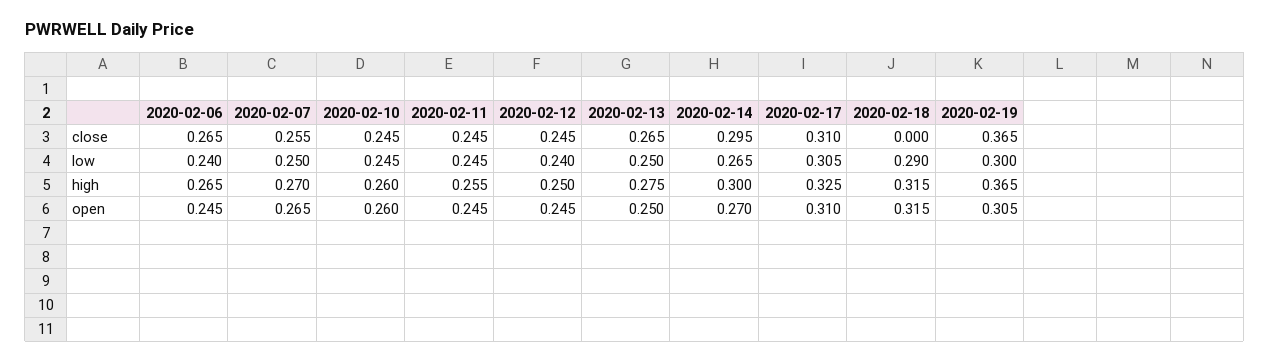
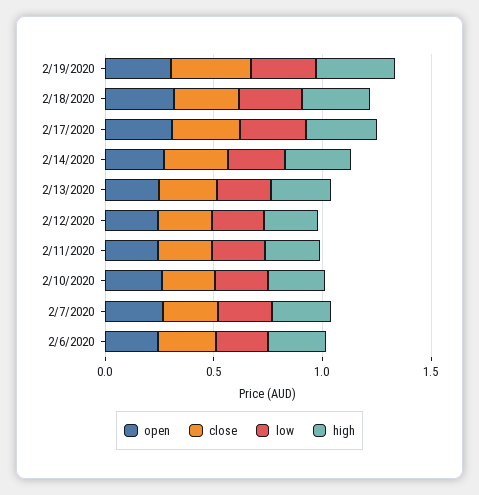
  {
    "close": {
      "2020-02-06": 0.265,
      "2020-02-07": 0.255,
      "2020-02-10": 0.245,
      "2020-02-11": 0.245,
      "2020-02-12": 0.245,
      "2020-02-13": 0.265,
      "2020-02-14": 0.295,
      "2020-02-17": 0.31,
-     "2020-02-18": 0,
+     "2020-02-18": 0.3,
      "2020-02-19": 0.365
    },
    "low": {
      "2020-02-06": 0.24,
      "2020-02-07": 0.25,
      "2020-02-10": 0.245,
      "2020-02-11": 0.245,
      "2020-02-12": 0.24,
      "2020-02-13": 0.25,
      "2020-02-14": 0.265,
      "2020-02-17": 0.305,
      "2020-02-18": 0.29,
      "2020-02-19": 0.3
    },
    "high": {
      "2020-02-06": 0.265,
      "2020-02-07": 0.27,
      "2020-02-10": 0.26,
      "2020-02-11": 0.255,
      "2020-02-12": 0.25,
      "2020-02-13": 0.275,
      "2020-02-14": 0.3,
      "2020-02-17": 0.325,
      "2020-02-18": 0.315,
      "2020-02-19": 0.365
    },
    "open": {
      "2020-02-06": 0.245,
      "2020-02-07": 0.265,
      "2020-02-10": 0.26,
      "2020-02-11": 0.245,
      "2020-02-12": 0.245,
      "2020-02-13": 0.25,
      "2020-02-14": 0.27,
      "2020-02-17": 0.31,
      "2020-02-18": 0.315,
      "2020-02-19": 0.305
    }
  }

